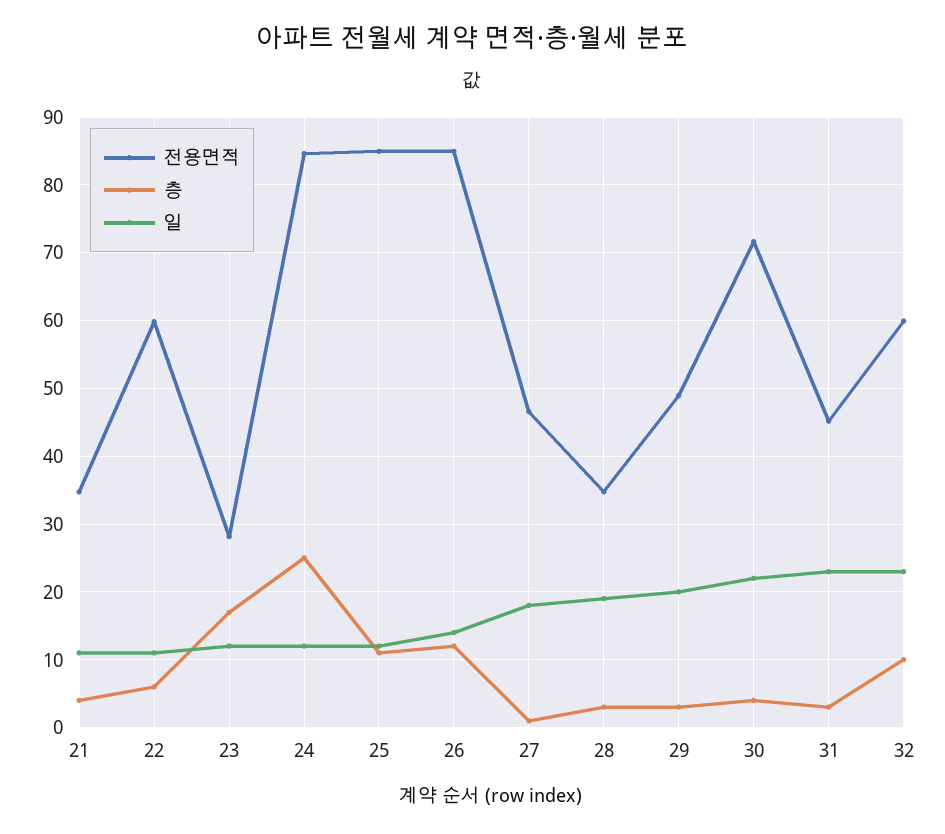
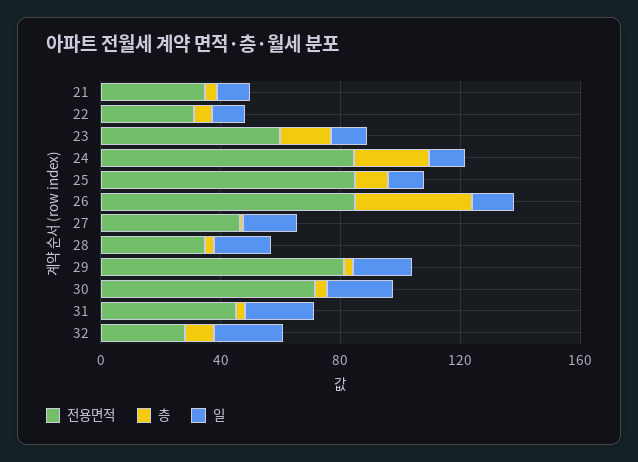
  {
    "전용면적": {
      "21": 35,
-     "22": 60,
+     "22": 30,
-     "23": 28,
+     "23": 60,
      "24": 85,
      "25": 85,
      "26": 85,
      "27": 47,
      "28": 35,
-     "29": 49,
+     "29": 80,
      "30": 72,
      "31": 45,
-     "32": 60
+     "32": 30
    },
    "층": {
      "21": 4,
      "22": 6,
      "23": 17,
      "24": 25,
      "25": 11,
-     "26": 12,
+     "26": 40,
      "27": 1,
      "28": 3,
      "29": 3,
      "30": 4,
      "31": 3,
      "32": 10
    },
    "일": {
      "21": 11,
      "22": 11,
      "23": 12,
      "24": 12,
      "25": 12,
      "26": 14,
      "27": 18,
      "28": 19,
      "29": 20,
      "30": 22,
      "31": 23,
      "32": 23
    }
  }

